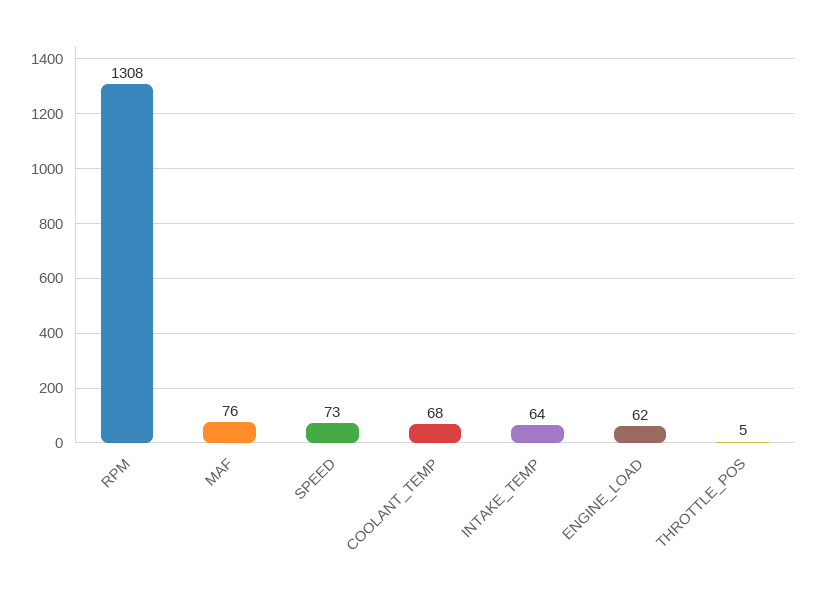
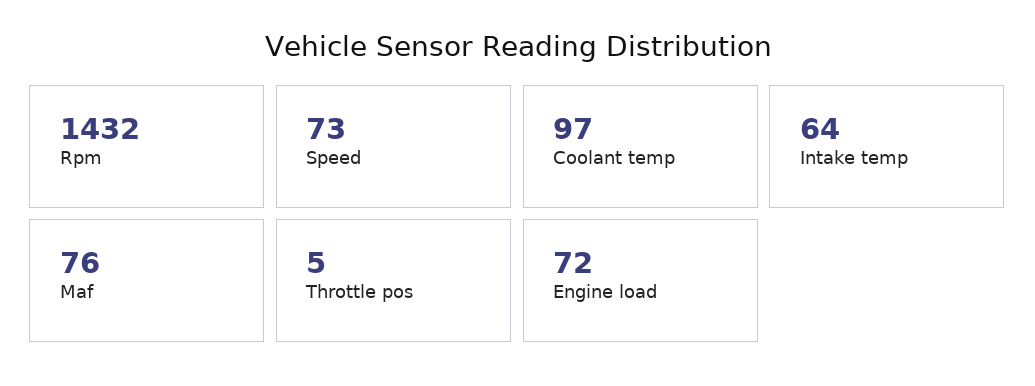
  {
-   "RPM": 1308,
+   "RPM": 1432,
    "MAF": 76,
    "SPEED": 73,
-   "COOLANT_TEMP": 68,
+   "COOLANT_TEMP": 97,
    "INTAKE_TEMP": 64,
-   "ENGINE_LOAD": 62,
+   "ENGINE_LOAD": 72,
    "THROTTLE_POS": 5
  }

